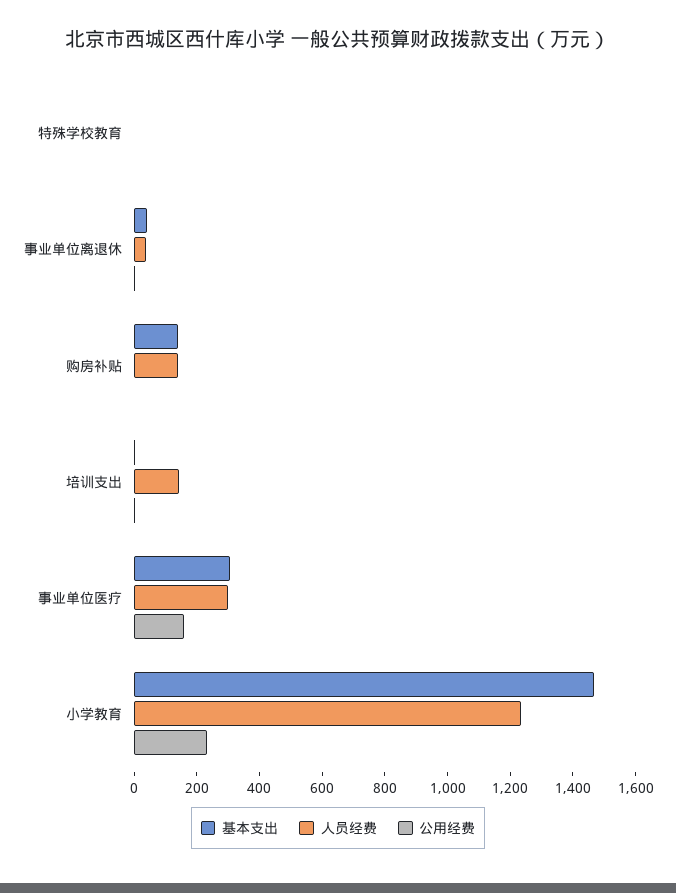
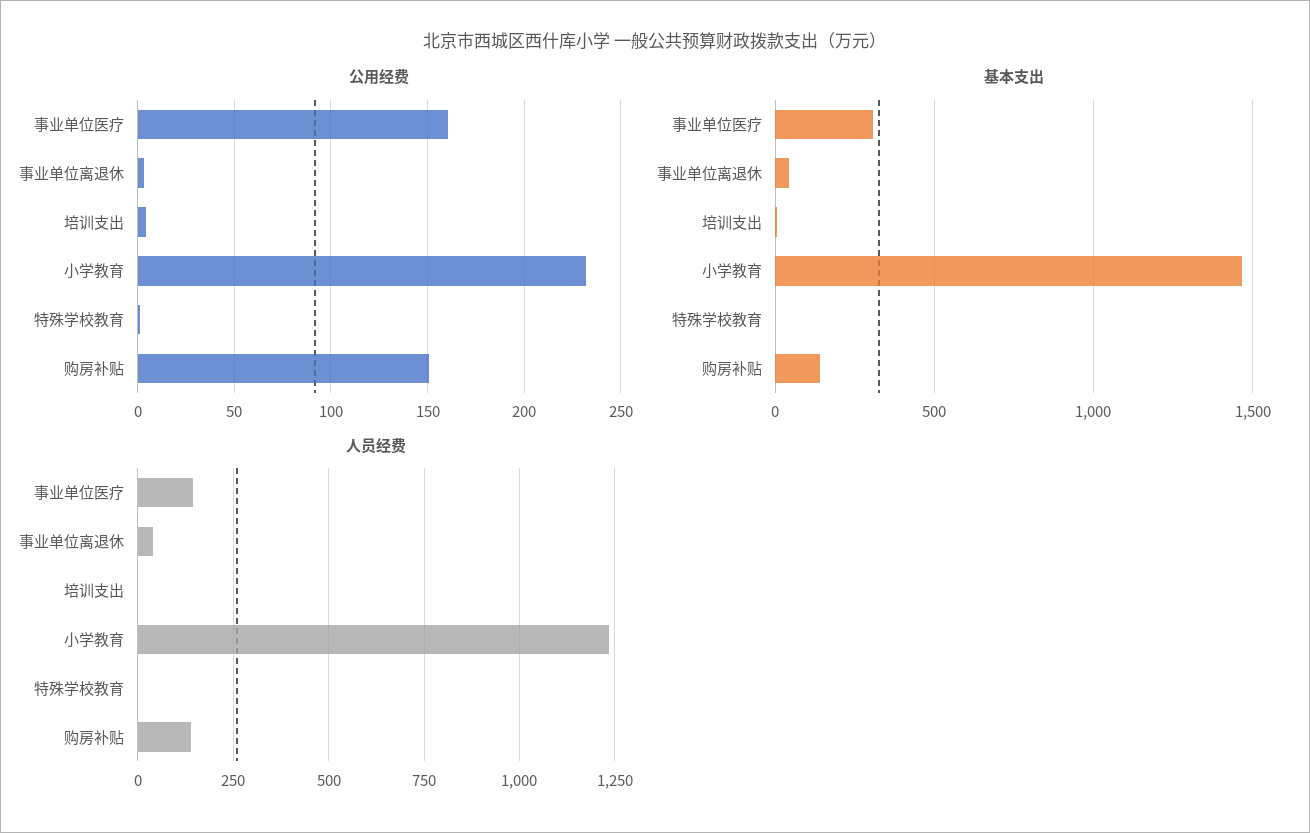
  {
    "基本支出": {
      "特殊学校教育": 0,
      "事业单位离退休": 50,
      "购房补贴": 150,
      "培训支出": 0,
      "事业单位医疗": 300,
      "小学教育": 1450
    },
    "人员经费": {
      "特殊学校教育": 0,
      "事业单位离退休": 50,
      "购房补贴": 150,
-     "培训支出": 150,
+     "培训支出": 0,
-     "事业单位医疗": 300,
+     "事业单位医疗": 150,
      "小学教育": 1225
    },
    "公用经费": {
      "特殊学校教育": 0,
      "事业单位离退休": 5,
-     "购房补贴": 0,
+     "购房补贴": 150,
      "培训支出": 5,
      "事业单位医疗": 160,
      "小学教育": 230
    }
  }

